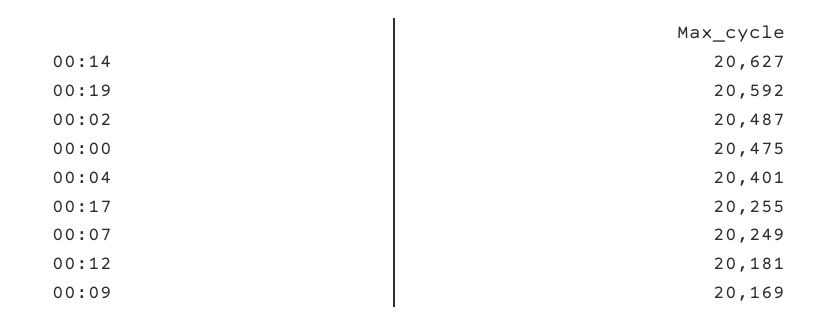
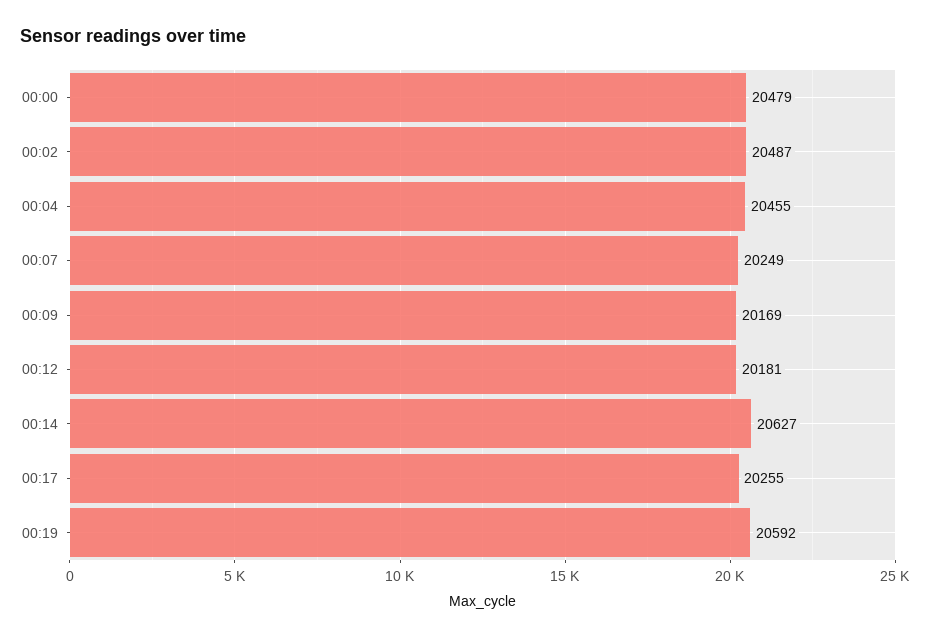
  {
    "00:14": 20627,
    "00:19": 20592,
    "00:02": 20487,
-   "00:00": 20475,
+   "00:00": 20479,
-   "00:04": 20401,
+   "00:04": 20455,
    "00:17": 20255,
    "00:07": 20249,
    "00:12": 20181,
    "00:09": 20169
  }

